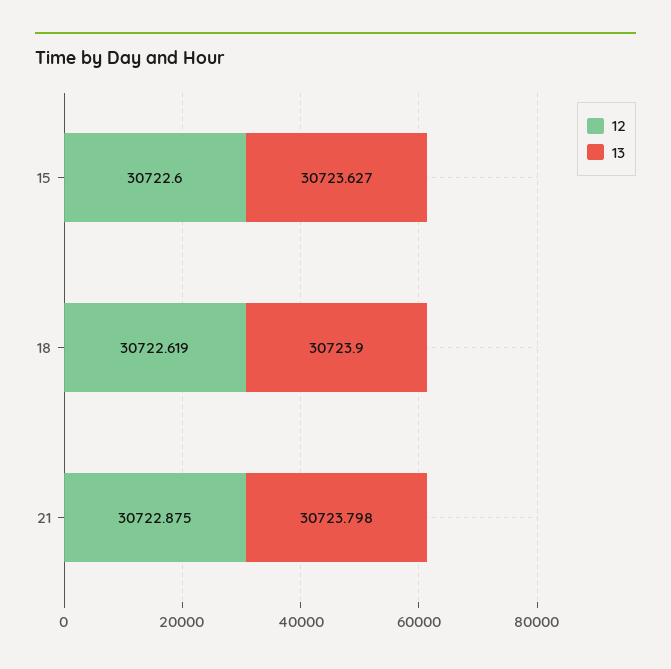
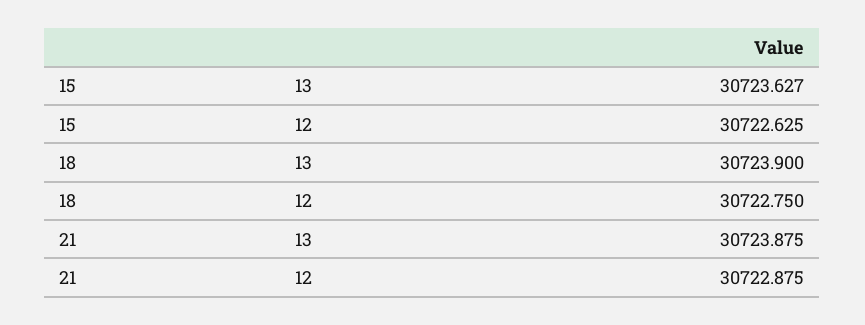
  {
    "12": {
-     "15": 30722.6,
+     "15": 30722.625,
-     "18": 30722.619,
+     "18": 30722.75,
      "21": 30722.875
    },
    "13": {
      "15": 30723.627,
      "18": 30723.9,
-     "21": 30723.798
+     "21": 30723.875
    }
  }

